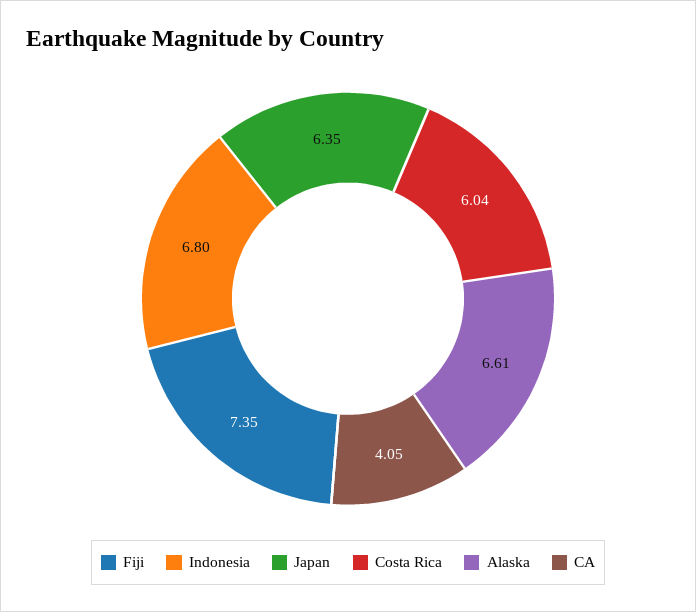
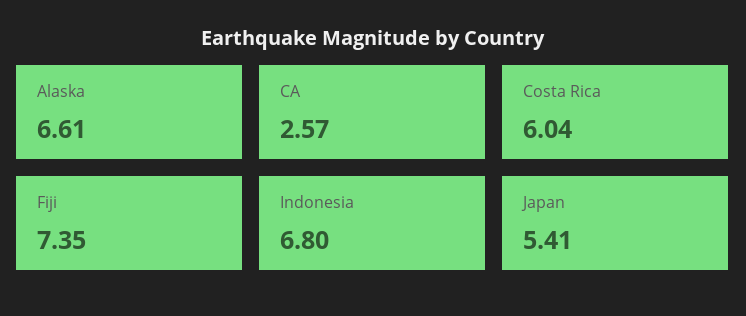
  {
    "Fiji": 7.35,
    "Indonesia": 6.8,
-   "Japan": 6.35,
+   "Japan": 5.41,
    "Costa Rica": 6.04,
    "Alaska": 6.61,
-   "CA": 4.05
+   "CA": 2.57
  }

